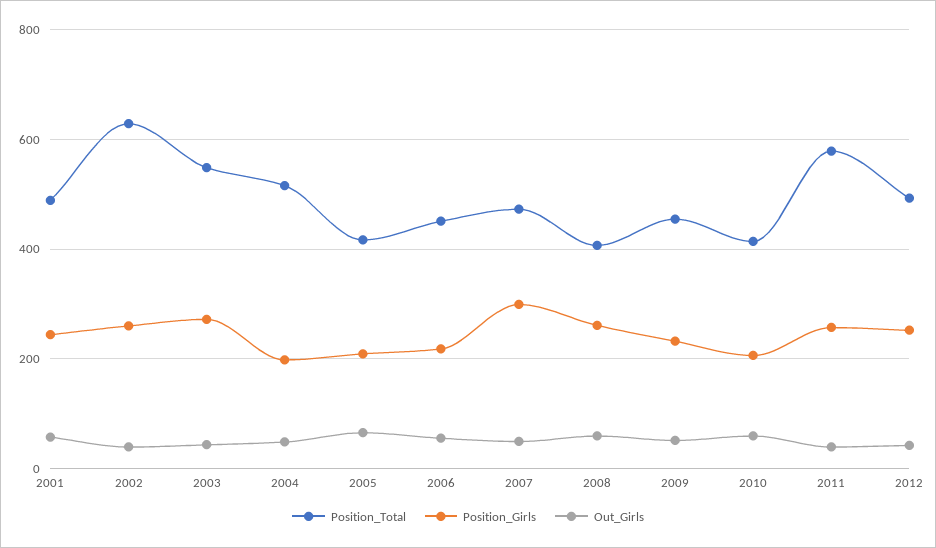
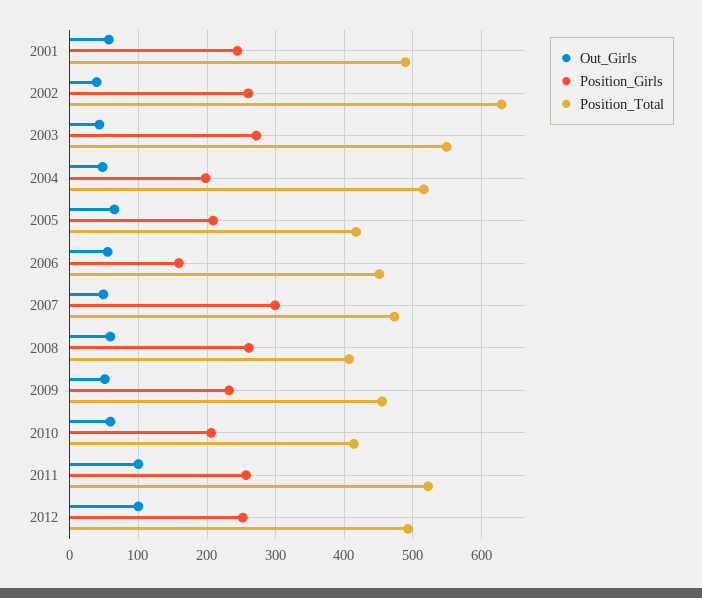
  {
    "Position_Total": {
      "2001": 490,
      "2002": 630,
      "2003": 550,
      "2004": 520,
      "2005": 420,
      "2006": 450,
      "2007": 470,
      "2008": 410,
      "2009": 460,
      "2010": 410,
-     "2011": 580,
+     "2011": 520,
      "2012": 490
    },
    "Position_Girls": {
      "2001": 240,
      "2002": 260,
      "2003": 270,
      "2004": 200,
      "2005": 210,
-     "2006": 220,
+     "2006": 160,
      "2007": 300,
      "2008": 260,
      "2009": 230,
      "2010": 210,
      "2011": 260,
      "2012": 250
    },
    "Out_Girls": {
      "2001": 60,
      "2002": 40,
      "2003": 40,
      "2004": 50,
      "2005": 70,
      "2006": 60,
      "2007": 50,
      "2008": 60,
      "2009": 50,
      "2010": 60,
-     "2011": 40,
+     "2011": 100,
-     "2012": 40
+     "2012": 100
    }
  }

